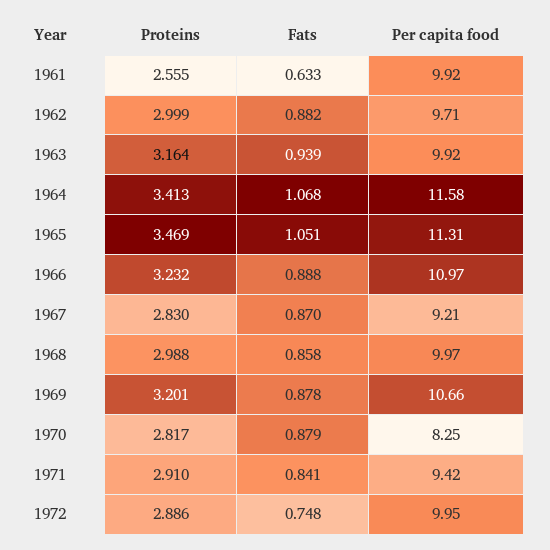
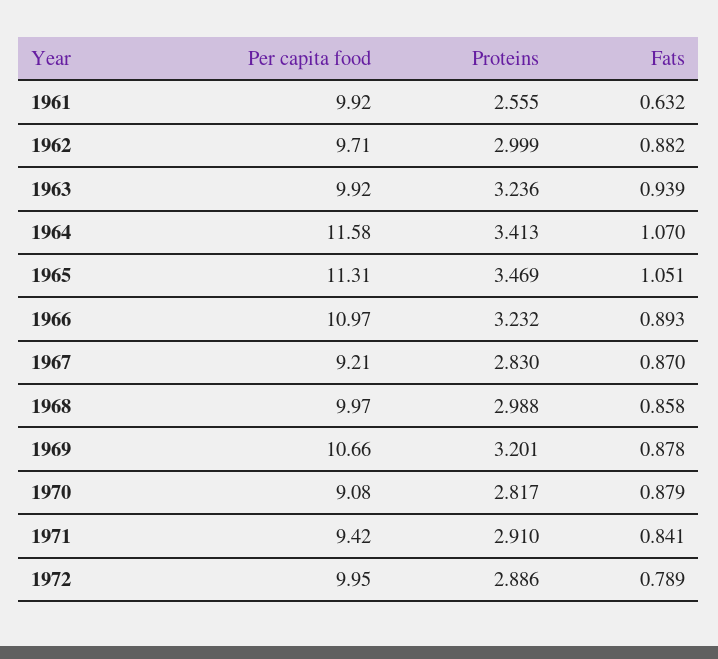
  {
    "Proteins": {
      "1961": 2.555,
      "1962": 2.999,
-     "1963": 3.164,
+     "1963": 3.236,
      "1964": 3.413,
      "1965": 3.469,
      "1966": 3.232,
      "1967": 2.83,
      "1968": 2.988,
      "1969": 3.201,
      "1970": 2.817,
      "1971": 2.91,
      "1972": 2.886
    },
    "Fats": {
-     "1961": 0.633,
+     "1961": 0.632,
      "1962": 0.882,
      "1963": 0.939,
-     "1964": 1.068,
+     "1964": 1.07,
      "1965": 1.051,
-     "1966": 0.888,
+     "1966": 0.893,
      "1967": 0.87,
      "1968": 0.858,
      "1969": 0.878,
      "1970": 0.879,
      "1971": 0.841,
-     "1972": 0.748
+     "1972": 0.789
    },
    "Per capita food": {
      "1961": 9.92,
      "1962": 9.71,
      "1963": 9.92,
      "1964": 11.58,
      "1965": 11.31,
      "1966": 10.97,
      "1967": 9.21,
      "1968": 9.97,
      "1969": 10.66,
-     "1970": 8.25,
+     "1970": 9.08,
      "1971": 9.42,
      "1972": 9.95
    }
  }

